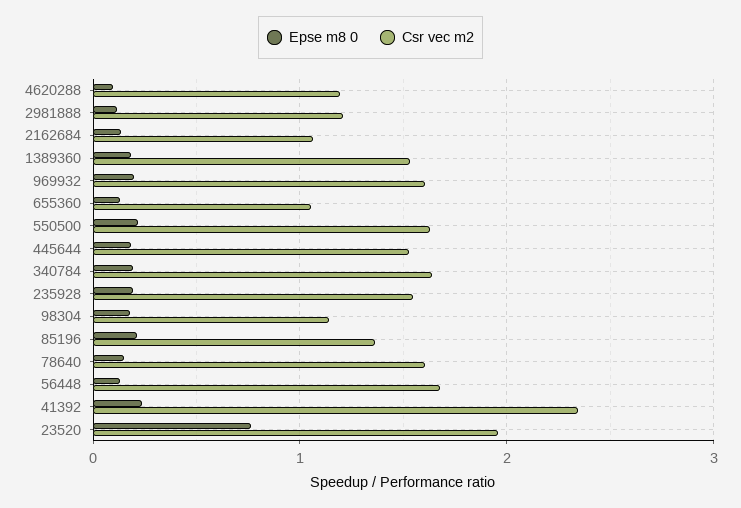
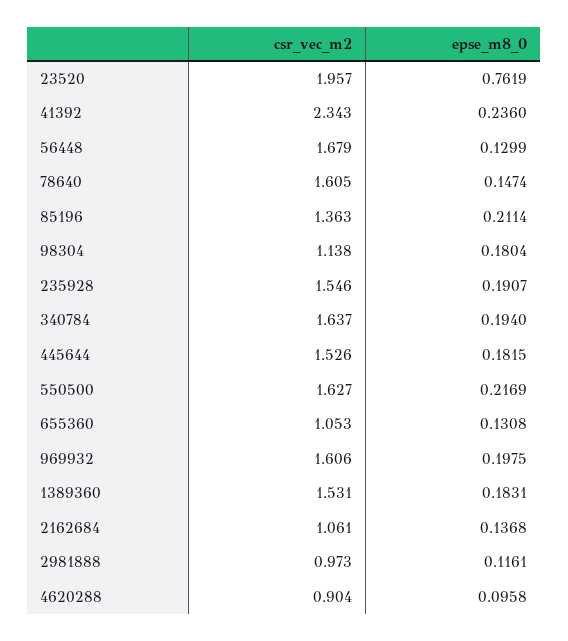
  {
    "Epse m8 0": {
      "4620288": 0.0958,
      "2981888": 0.1161,
      "2162684": 0.1368,
      "1389360": 0.1831,
      "969932": 0.1975,
      "655360": 0.1308,
      "550500": 0.2169,
      "445644": 0.1815,
      "340784": 0.194,
      "235928": 0.1907,
      "98304": 0.1804,
      "85196": 0.2114,
      "78640": 0.1474,
      "56448": 0.1299,
      "41392": 0.236,
      "23520": 0.7619
    },
    "Csr vec m2": {
-     "4620288": 1.2,
+     "4620288": 0.904,
-     "2981888": 1.2,
+     "2981888": 0.973,
      "2162684": 1.061,
      "1389360": 1.531,
      "969932": 1.606,
      "655360": 1.053,
      "550500": 1.627,
      "445644": 1.526,
      "340784": 1.637,
      "235928": 1.546,
      "98304": 1.138,
      "85196": 1.363,
      "78640": 1.605,
      "56448": 1.679,
      "41392": 2.343,
      "23520": 1.957
    }
  }

